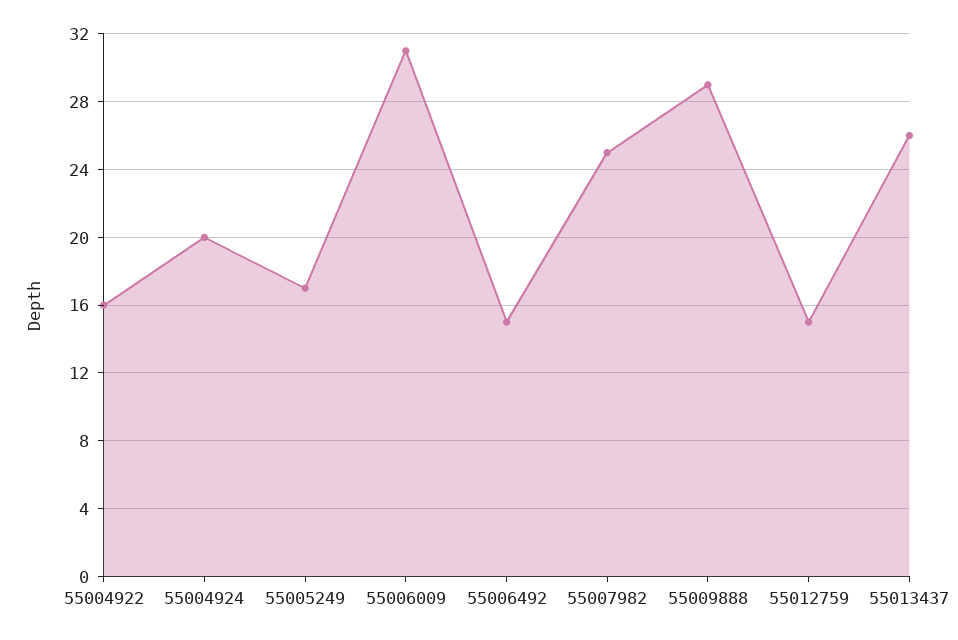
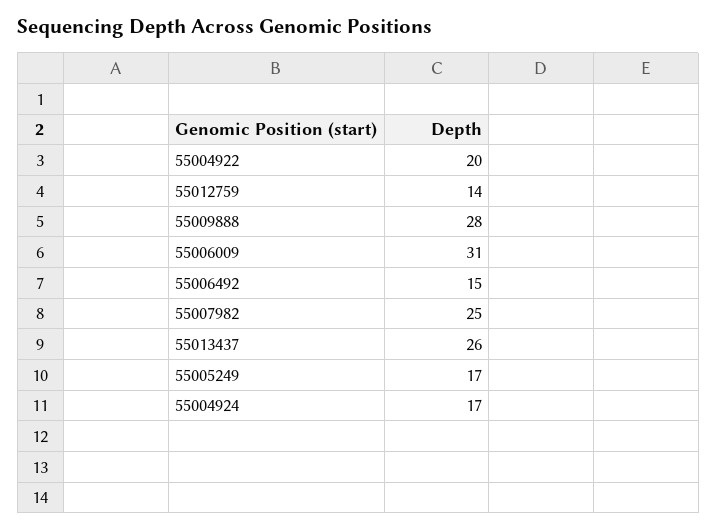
  {
-   "55004922": 16,
+   "55004922": 20,
-   "55004924": 20,
+   "55004924": 17,
    "55005249": 17,
    "55006009": 31,
    "55006492": 15,
    "55007982": 25,
-   "55009888": 29,
+   "55009888": 28,
-   "55012759": 15,
+   "55012759": 14,
    "55013437": 26
  }

